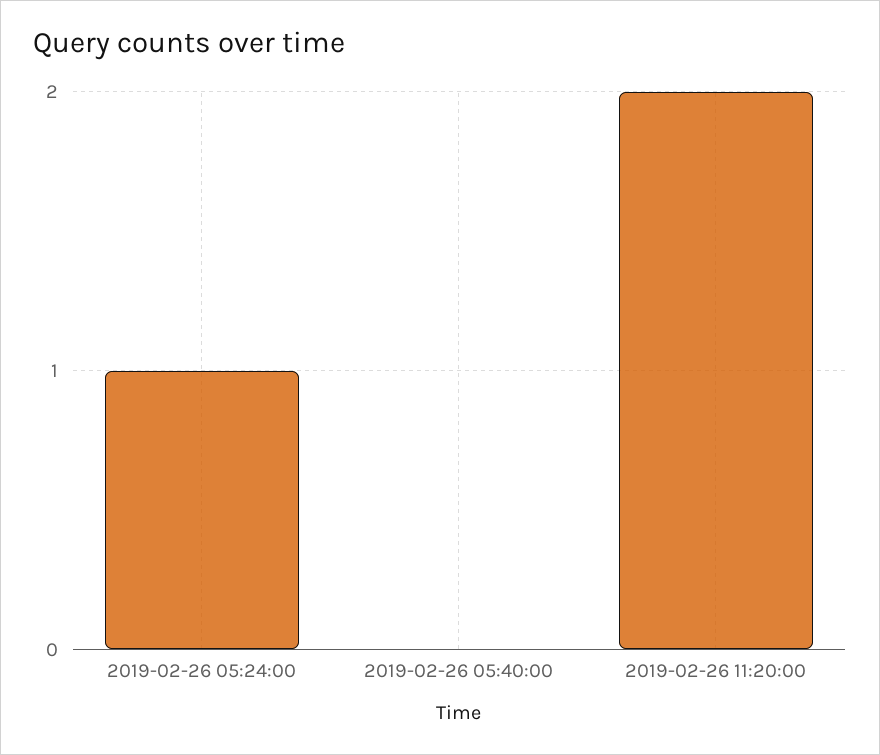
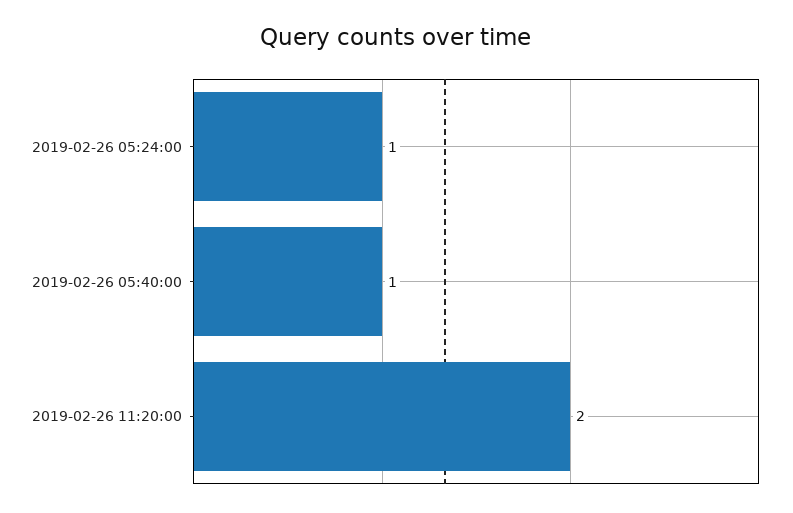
  {
    "2019-02-26 05:24:00": 1,
-   "2019-02-26 05:40:00": 0,
+   "2019-02-26 05:40:00": 1,
    "2019-02-26 11:20:00": 2
  }

